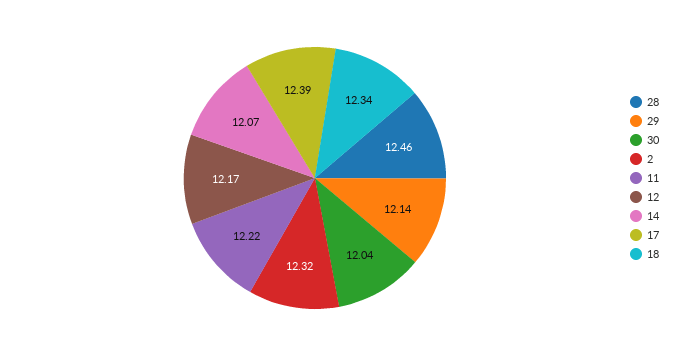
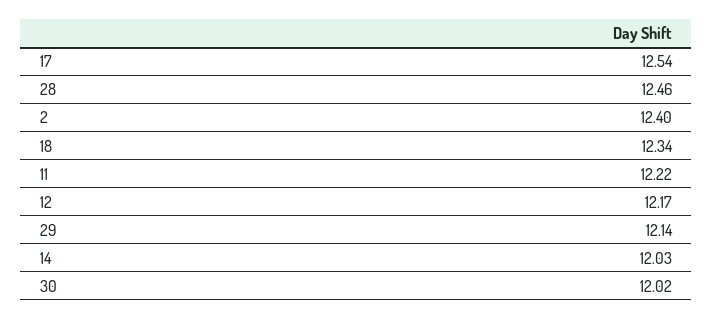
  {
    "28": 12.46,
    "29": 12.14,
-   "30": 12.04,
+   "30": 12.02,
-   "2": 12.32,
+   "2": 12.4,
    "11": 12.22,
    "12": 12.17,
-   "14": 12.07,
+   "14": 12.03,
-   "17": 12.39,
+   "17": 12.54,
    "18": 12.34
  }

